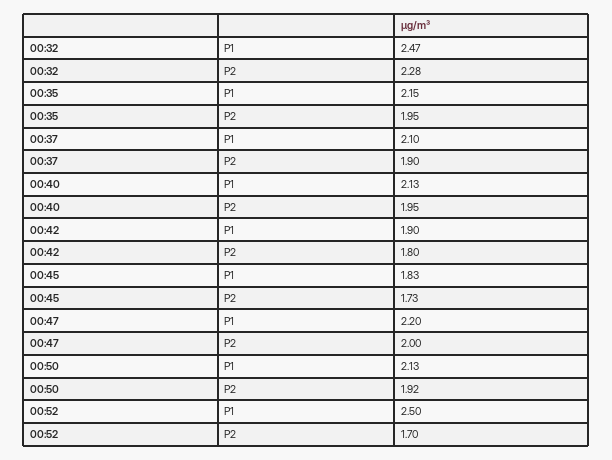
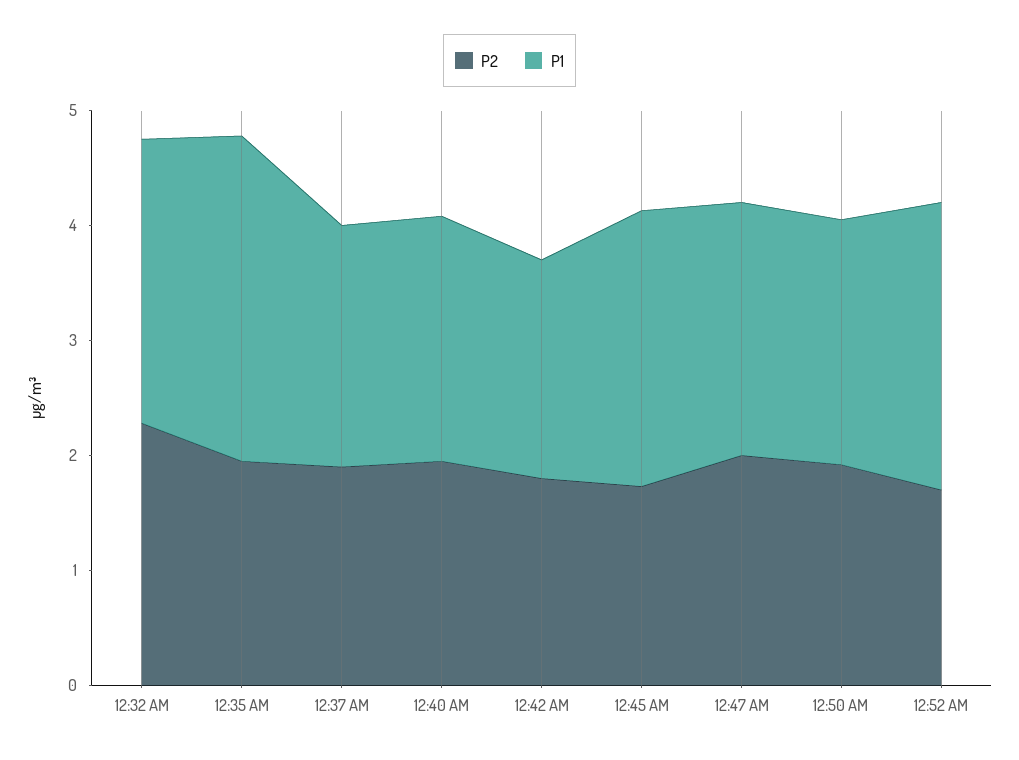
  {
    "P1": {
      "00:32": 2.47,
-     "00:35": 2.15,
+     "00:35": 2.8,
      "00:37": 2.1,
      "00:40": 2.13,
      "00:42": 1.9,
-     "00:45": 1.83,
+     "00:45": 2.4,
      "00:47": 2.2,
      "00:50": 2.13,
      "00:52": 2.5
    },
    "P2": {
      "00:32": 2.28,
      "00:35": 1.95,
      "00:37": 1.9,
      "00:40": 1.95,
      "00:42": 1.8,
      "00:45": 1.73,
      "00:47": 2,
      "00:50": 1.92,
      "00:52": 1.7
    }
  }

